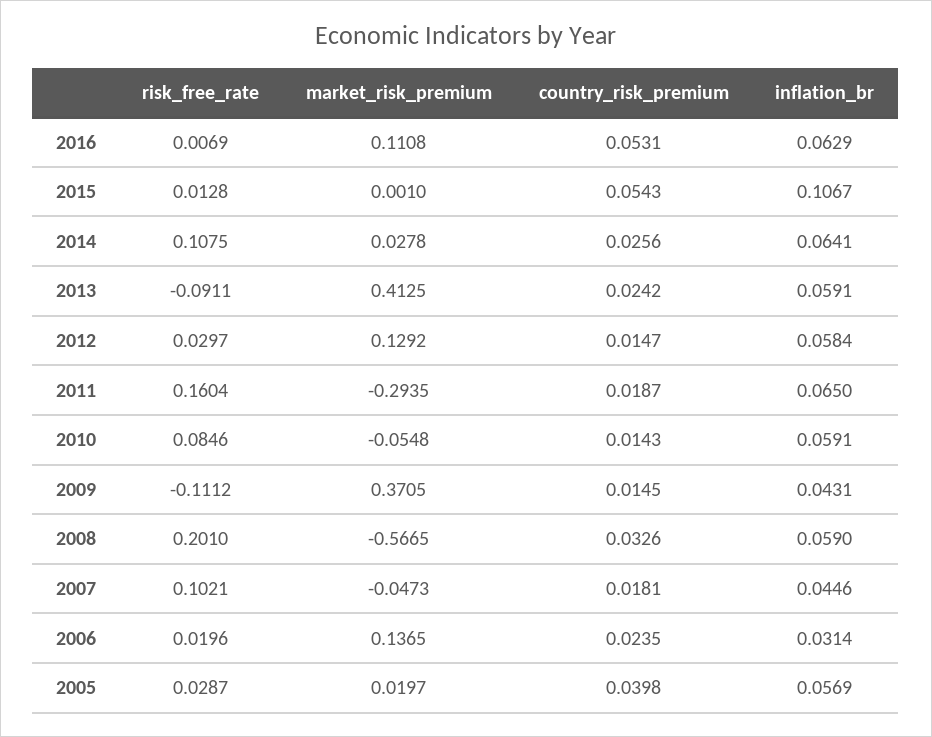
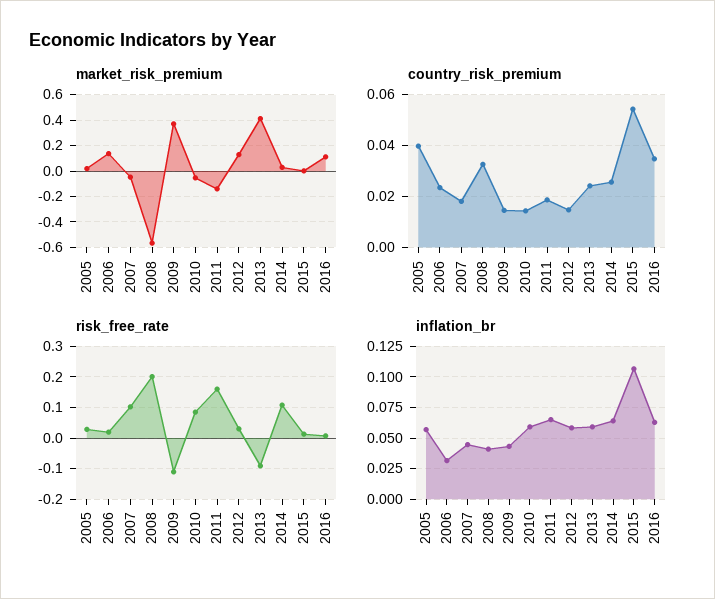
  {
    "risk_free_rate": {
      "2016": 0.0069,
      "2015": 0.0128,
      "2014": 0.1075,
      "2013": -0.0911,
      "2012": 0.0297,
      "2011": 0.1604,
      "2010": 0.0846,
      "2009": -0.1112,
      "2008": 0.201,
      "2007": 0.1021,
      "2006": 0.0196,
      "2005": 0.0287
    },
    "market_risk_premium": {
      "2016": 0.1108,
      "2015": 0.001,
      "2014": 0.0278,
      "2013": 0.4125,
      "2012": 0.1292,
-     "2011": -0.2935,
+     "2011": -0.15,
      "2010": -0.0548,
      "2009": 0.3705,
      "2008": -0.5665,
      "2007": -0.0473,
      "2006": 0.1365,
      "2005": 0.0197
    },
    "country_risk_premium": {
-     "2016": 0.0531,
+     "2016": 0.035,
      "2015": 0.0543,
      "2014": 0.0256,
      "2013": 0.0242,
      "2012": 0.0147,
      "2011": 0.0187,
      "2010": 0.0143,
      "2009": 0.0145,
      "2008": 0.0326,
      "2007": 0.0181,
      "2006": 0.0235,
      "2005": 0.0398
    },
    "inflation_br": {
      "2016": 0.0629,
      "2015": 0.1067,
      "2014": 0.0641,
      "2013": 0.0591,
      "2012": 0.0584,
      "2011": 0.065,
      "2010": 0.0591,
      "2009": 0.0431,
-     "2008": 0.059,
+     "2008": 0.04,
      "2007": 0.0446,
      "2006": 0.0314,
      "2005": 0.0569
    }
  }

